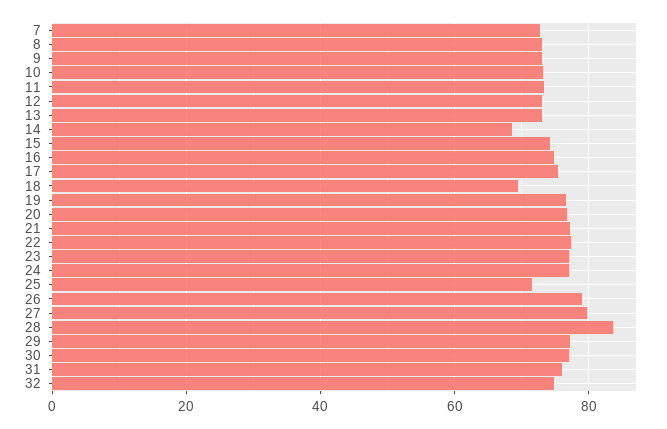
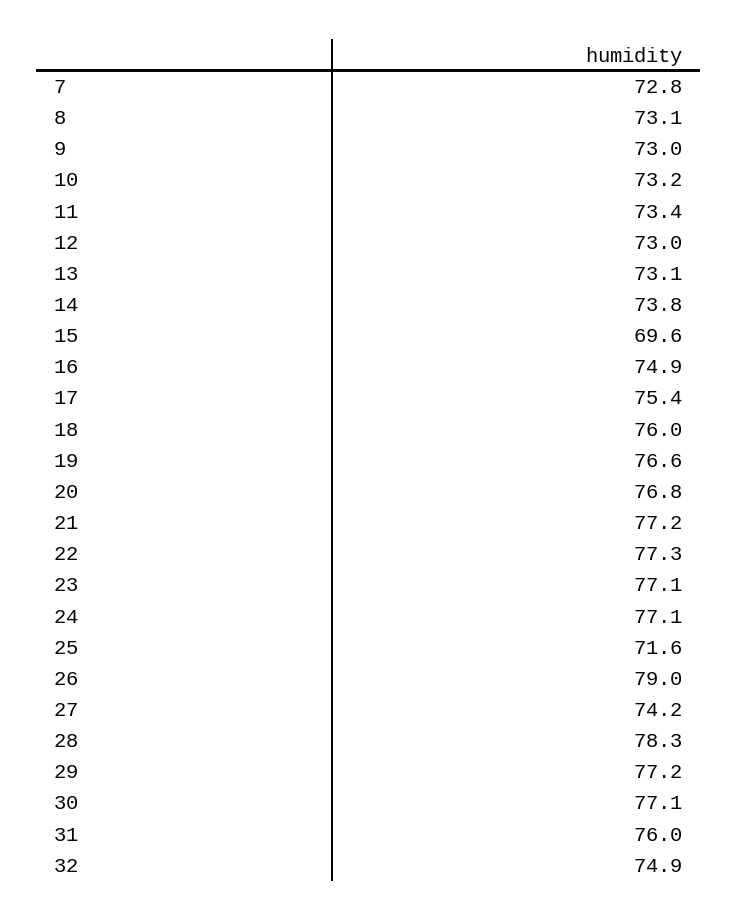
  {
    "7": 72.8,
    "8": 73.1,
    "9": 73,
    "10": 73.2,
    "11": 73.4,
    "12": 73,
    "13": 73.1,
-   "14": 68,
+   "14": 73.8,
-   "15": 74,
+   "15": 69.6,
    "16": 74.9,
    "17": 75.4,
-   "18": 70,
+   "18": 76,
    "19": 76.6,
    "20": 76.8,
    "21": 77.2,
    "22": 77.3,
    "23": 77.1,
    "24": 77.1,
    "25": 71.6,
    "26": 79,
-   "27": 80,
+   "27": 74.2,
-   "28": 84,
+   "28": 78.3,
    "29": 77.2,
    "30": 77.1,
    "31": 76,
    "32": 74.9
  }

